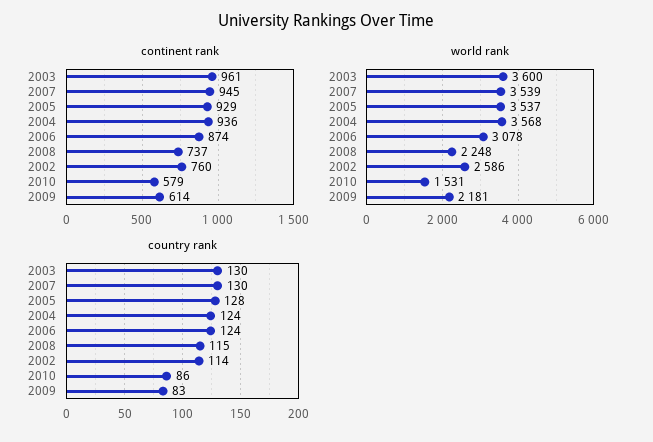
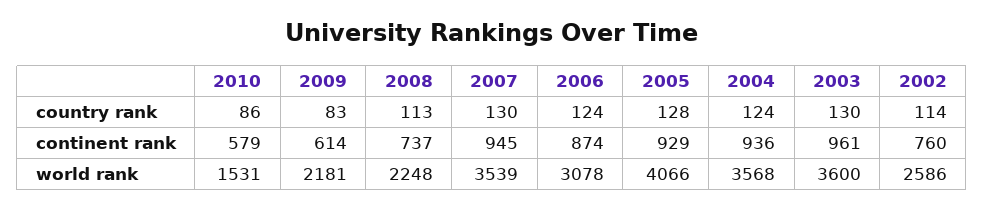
  {
    "continent rank": {
      "2003": 961,
      "2007": 945,
      "2005": 929,
      "2004": 936,
      "2006": 874,
      "2008": 737,
      "2002": 760,
      "2010": 579,
      "2009": 614
    },
    "world rank": {
      "2003": 3600,
      "2007": 3539,
-     "2005": 3537,
+     "2005": 4066,
      "2004": 3568,
      "2006": 3078,
      "2008": 2248,
      "2002": 2586,
      "2010": 1531,
      "2009": 2181
    },
    "country rank": {
      "2003": 130,
      "2007": 130,
      "2005": 128,
      "2004": 124,
      "2006": 124,
-     "2008": 115,
+     "2008": 113,
      "2002": 114,
      "2010": 86,
      "2009": 83
    }
  }

